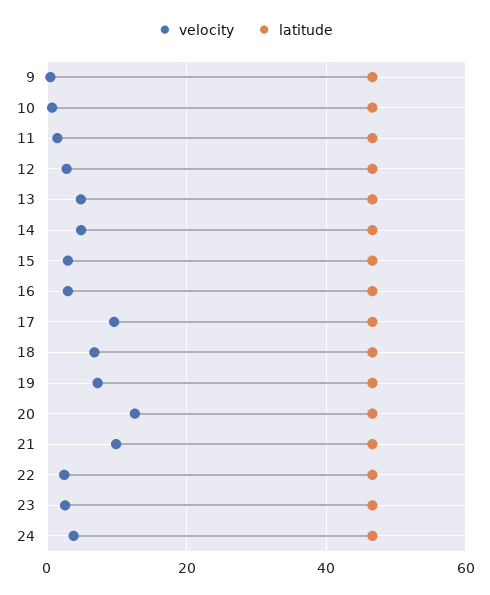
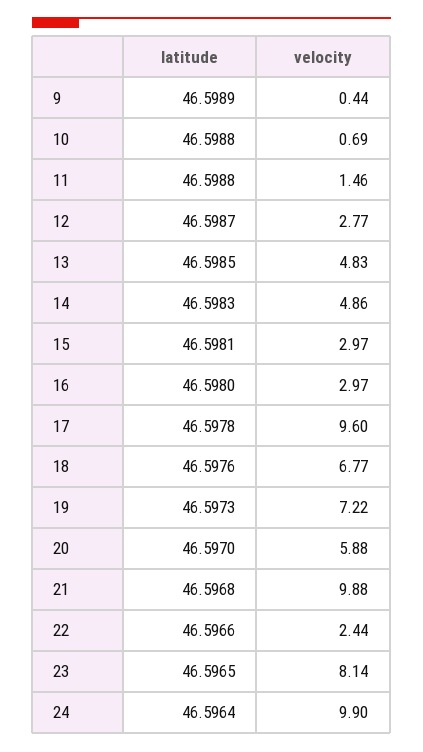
  {
    "velocity": {
      "9": 0.44,
      "10": 0.69,
      "11": 1.46,
      "12": 2.77,
      "13": 4.83,
      "14": 4.86,
      "15": 2.97,
      "16": 2.97,
      "17": 9.6,
      "18": 6.77,
      "19": 7.22,
-     "20": 12,
+     "20": 5.88,
      "21": 9.88,
      "22": 2.44,
-     "23": 2,
+     "23": 8.14,
-     "24": 4
+     "24": 9.9
    },
    "latitude": {
      "9": 46.5989,
      "10": 46.5988,
      "11": 46.5988,
      "12": 46.5987,
      "13": 46.5985,
      "14": 46.5983,
      "15": 46.5981,
      "16": 46.598,
      "17": 46.5978,
      "18": 46.5976,
      "19": 46.5973,
      "20": 46.597,
      "21": 46.5968,
      "22": 46.5966,
      "23": 46.5965,
      "24": 46.5964
    }
  }

